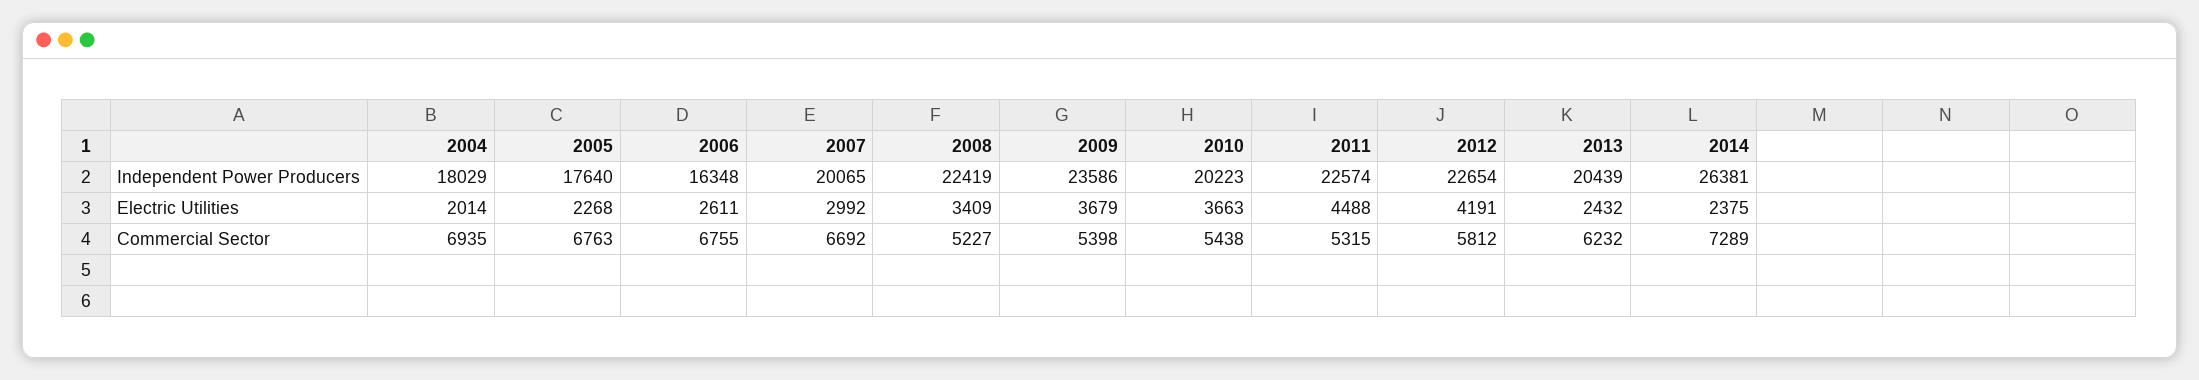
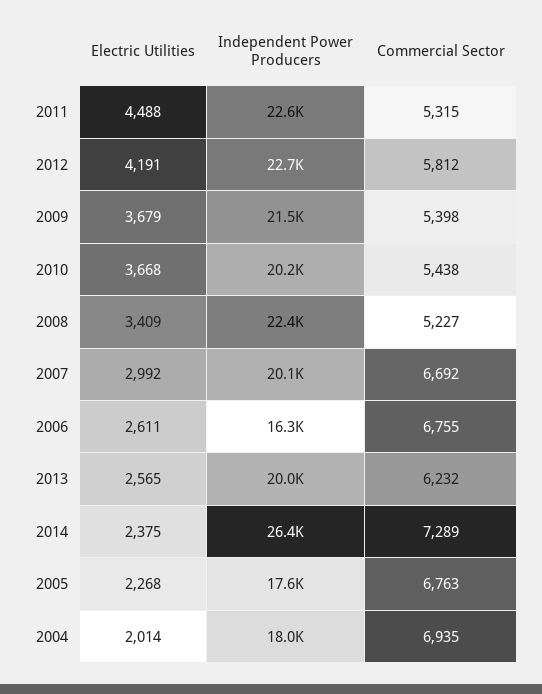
  {
    "2004": {
      "Independent Power Producers": 18029,
      "Electric Utilities": 2014,
      "Commercial Sector": 6935
    },
    "2005": {
      "Independent Power Producers": 17640,
      "Electric Utilities": 2268,
      "Commercial Sector": 6763
    },
    "2006": {
      "Independent Power Producers": 16348,
      "Electric Utilities": 2611,
      "Commercial Sector": 6755
    },
    "2007": {
      "Independent Power Producers": 20065,
      "Electric Utilities": 2992,
      "Commercial Sector": 6692
    },
    "2008": {
      "Independent Power Producers": 22419,
      "Electric Utilities": 3409,
      "Commercial Sector": 5227
    },
    "2009": {
-     "Independent Power Producers": 23586,
+     "Independent Power Producers": 21500,
      "Electric Utilities": 3679,
      "Commercial Sector": 5398
    },
    "2010": {
      "Independent Power Producers": 20223,
-     "Electric Utilities": 3663,
+     "Electric Utilities": 3668,
      "Commercial Sector": 5438
    },
    "2011": {
      "Independent Power Producers": 22574,
      "Electric Utilities": 4488,
      "Commercial Sector": 5315
    },
    "2012": {
      "Independent Power Producers": 22654,
      "Electric Utilities": 4191,
      "Commercial Sector": 5812
    },
    "2013": {
-     "Independent Power Producers": 20439,
+     "Independent Power Producers": 20000,
-     "Electric Utilities": 2432,
+     "Electric Utilities": 2565,
      "Commercial Sector": 6232
    },
    "2014": {
      "Independent Power Producers": 26381,
      "Electric Utilities": 2375,
      "Commercial Sector": 7289
    }
  }

